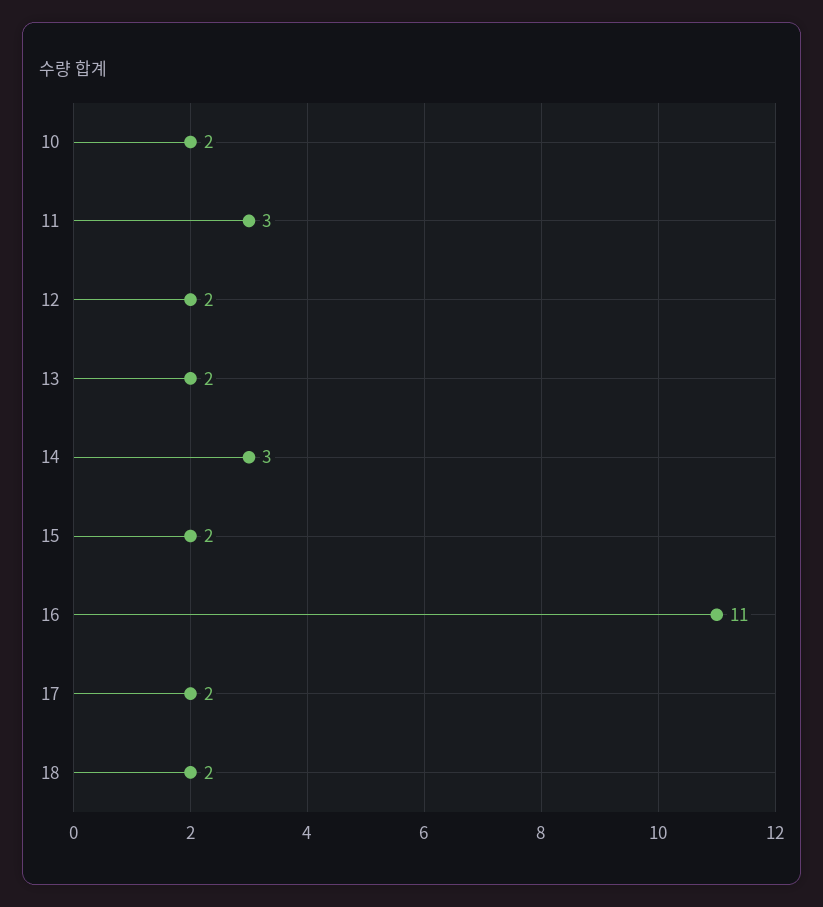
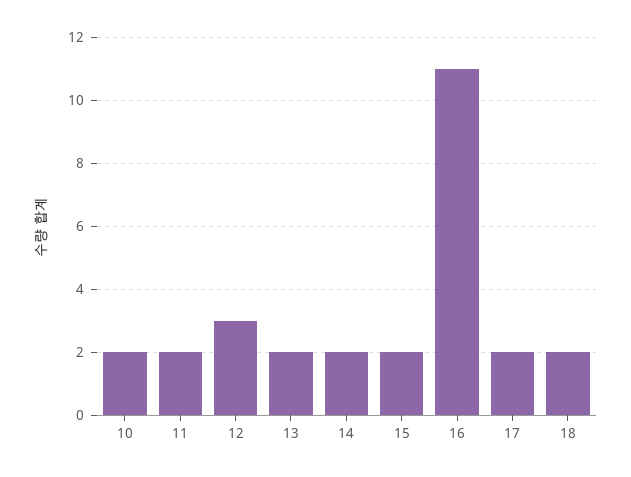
  {
    "10": 2,
-   "11": 3,
+   "11": 2,
-   "12": 2,
+   "12": 3,
    "13": 2,
-   "14": 3,
+   "14": 2,
    "15": 2,
    "16": 11,
    "17": 2,
    "18": 2
  }

